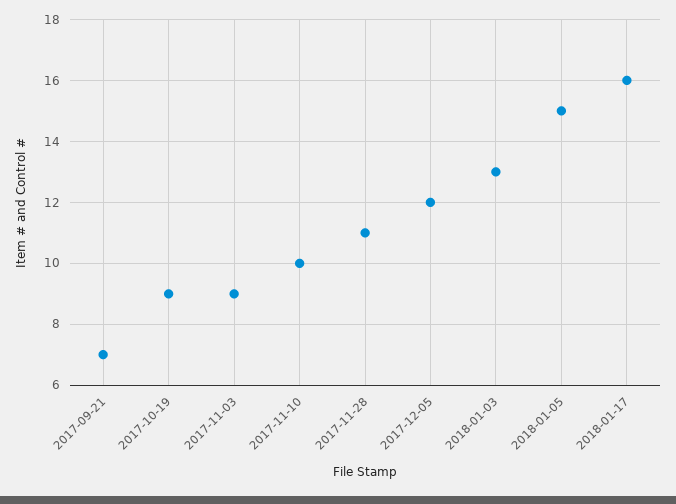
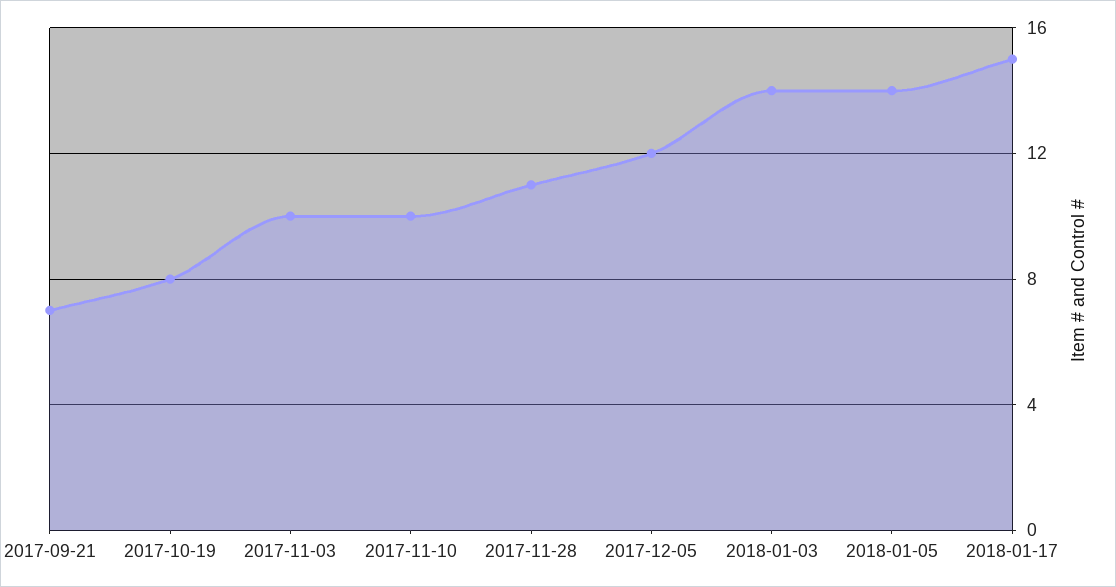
  {
    "2017-09-21": 7,
-   "2017-10-19": 9,
+   "2017-10-19": 8,
-   "2017-11-03": 9,
+   "2017-11-03": 10,
    "2017-11-10": 10,
    "2017-11-28": 11,
    "2017-12-05": 12,
-   "2018-01-03": 13,
+   "2018-01-03": 14,
-   "2018-01-05": 15,
+   "2018-01-05": 14,
-   "2018-01-17": 16
+   "2018-01-17": 15
  }

